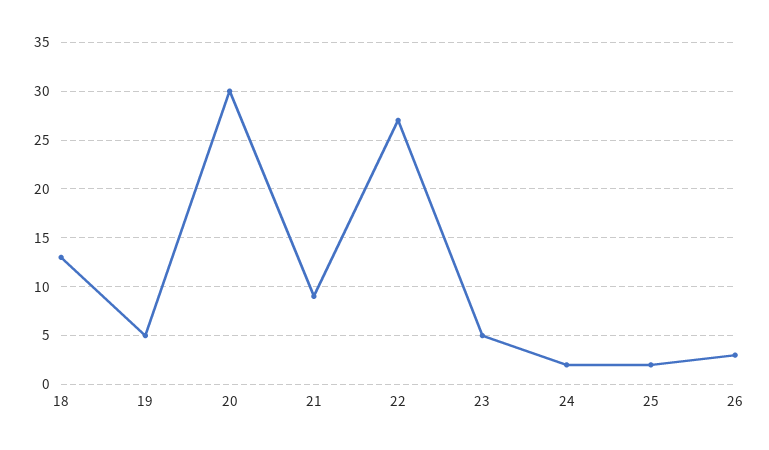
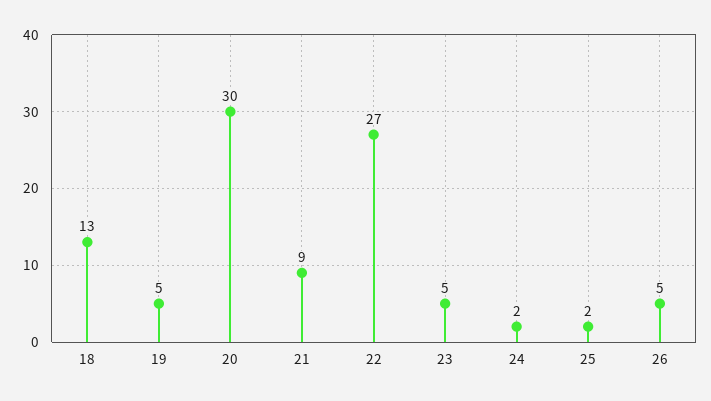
  {
    "18": 13,
    "19": 5,
    "20": 30,
    "21": 9,
    "22": 27,
    "23": 5,
    "24": 2,
    "25": 2,
-   "26": 3
+   "26": 5
  }

